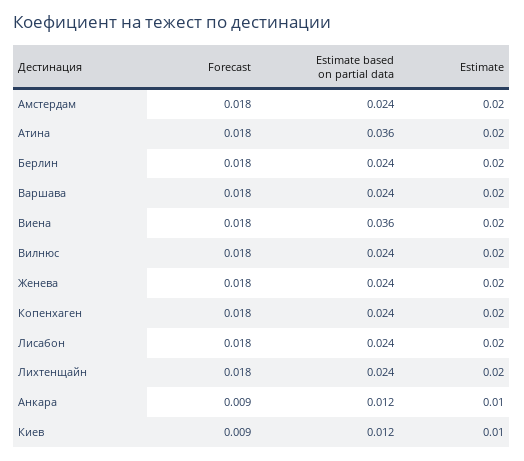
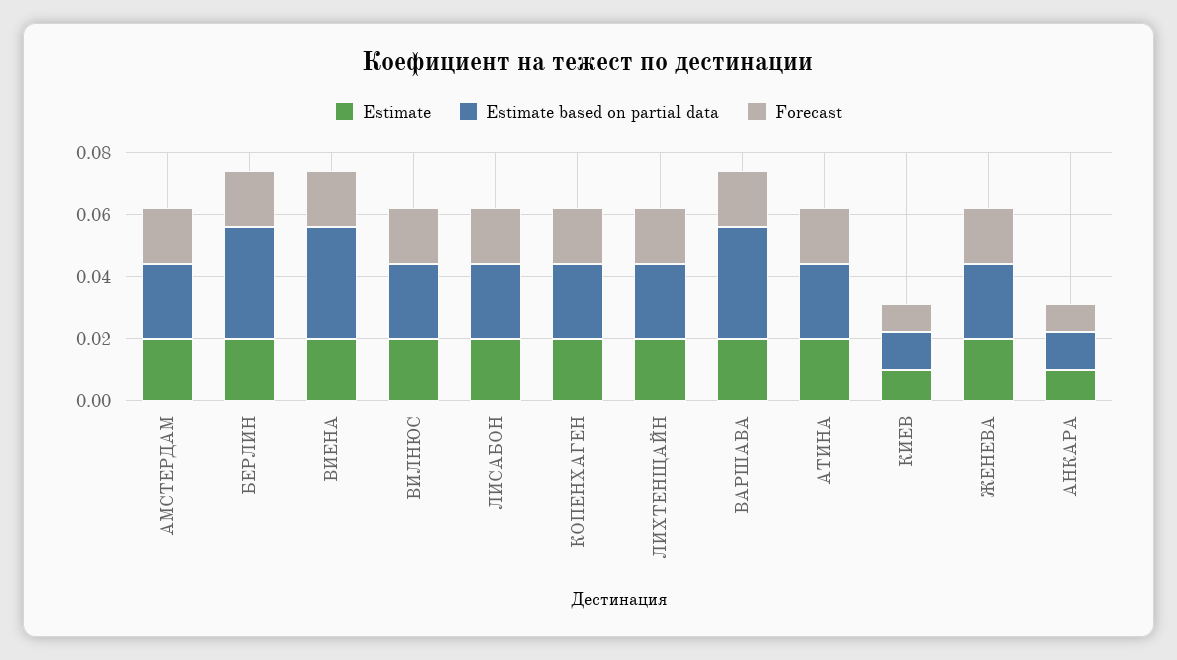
  {
    "Forecast": {
      "Амстердам": 0.018,
      "Атина": 0.018,
      "Берлин": 0.018,
      "Варшава": 0.018,
      "Виена": 0.018,
      "Вилнюс": 0.018,
      "Женева": 0.018,
      "Копенхаген": 0.018,
      "Лисабон": 0.018,
      "Лихтенщайн": 0.018,
      "Анкара": 0.009,
      "Киев": 0.009
    },
    "Estimate based on partial data": {
      "Амстердам": 0.024,
-     "Атина": 0.036,
+     "Атина": 0.025,
-     "Берлин": 0.024,
+     "Берлин": 0.035,
-     "Варшава": 0.024,
+     "Варшава": 0.035,
      "Виена": 0.036,
      "Вилнюс": 0.024,
      "Женева": 0.024,
      "Копенхаген": 0.024,
      "Лисабон": 0.024,
      "Лихтенщайн": 0.024,
      "Анкара": 0.012,
      "Киев": 0.012
    },
    "Estimate": {
      "Амстердам": 0.02,
      "Атина": 0.02,
      "Берлин": 0.02,
      "Варшава": 0.02,
      "Виена": 0.02,
      "Вилнюс": 0.02,
      "Женева": 0.02,
      "Копенхаген": 0.02,
      "Лисабон": 0.02,
      "Лихтенщайн": 0.02,
      "Анкара": 0.01,
      "Киев": 0.01
    }
  }

